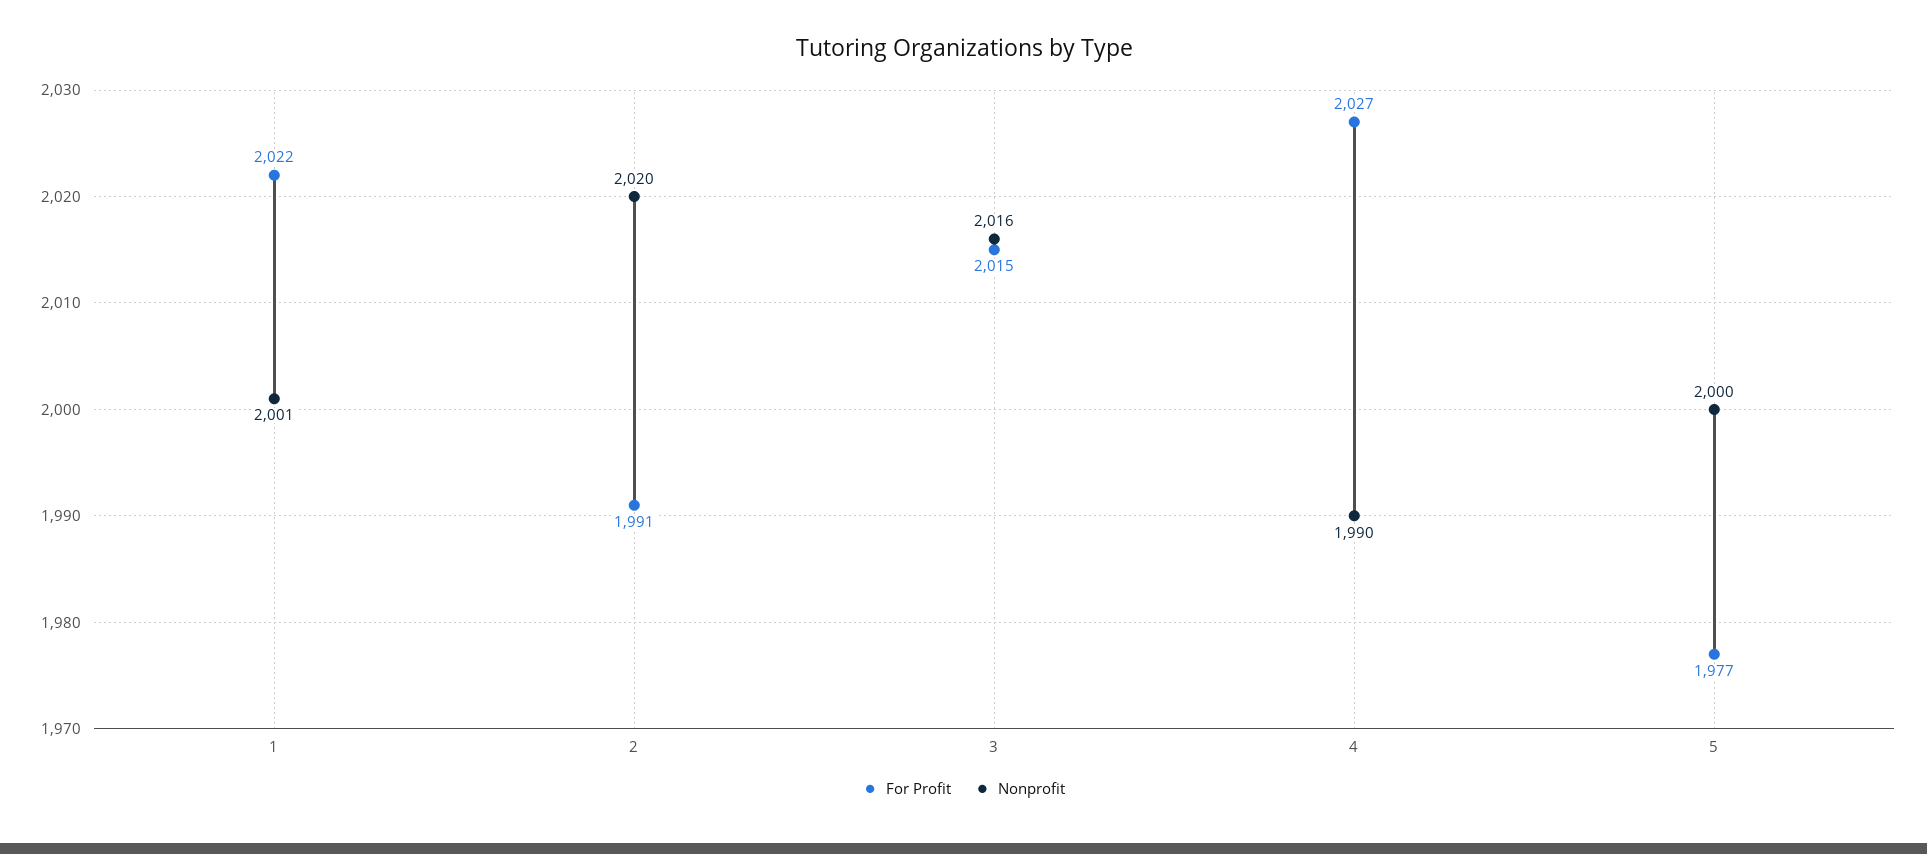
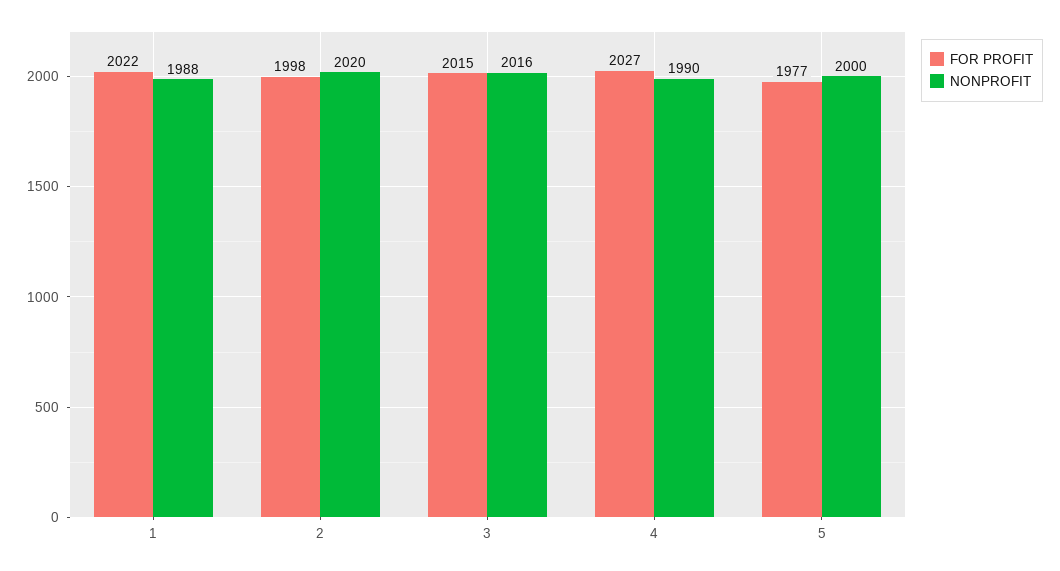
  {
    "For Profit": {
      "1": 2022,
-     "2": 1991,
+     "2": 1998,
      "3": 2015,
      "4": 2027,
      "5": 1977
    },
    "Nonprofit": {
-     "1": 2001,
+     "1": 1988,
      "2": 2020,
      "3": 2016,
      "4": 1990,
      "5": 2000
    }
  }

